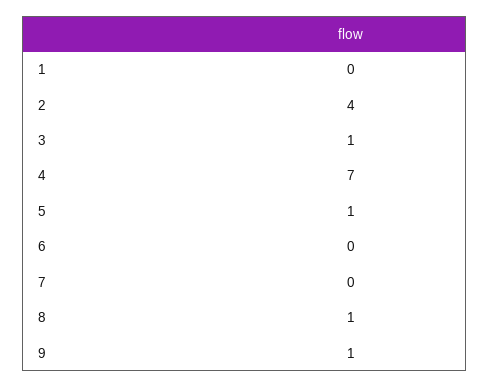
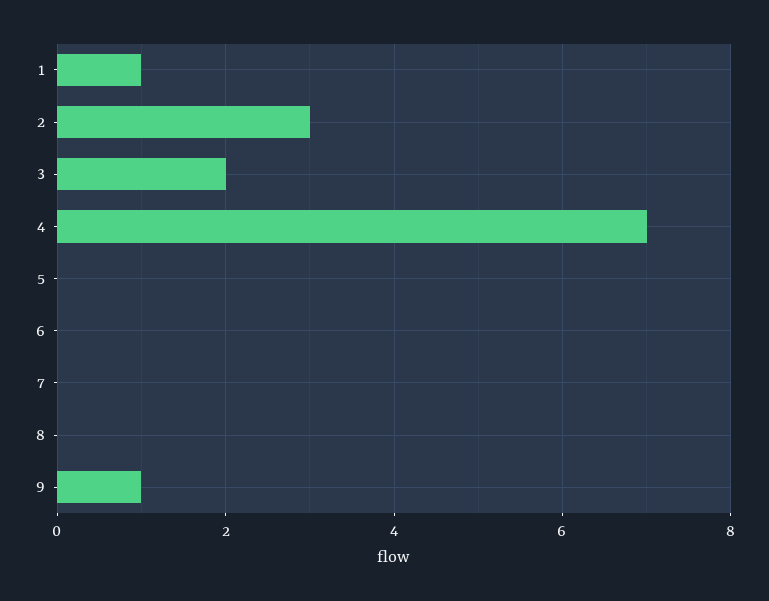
  {
-   "1": 0,
+   "1": 1,
-   "2": 4,
+   "2": 3,
-   "3": 1,
+   "3": 2,
    "4": 7,
-   "5": 1,
+   "5": 0,
    "6": 0,
    "7": 0,
-   "8": 1,
+   "8": 0,
    "9": 1
  }

